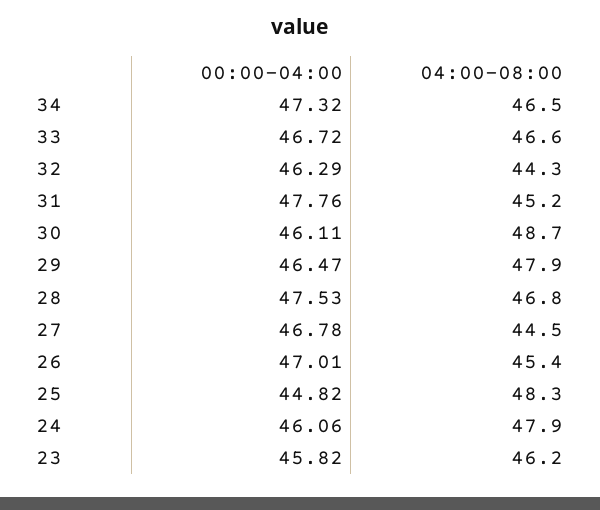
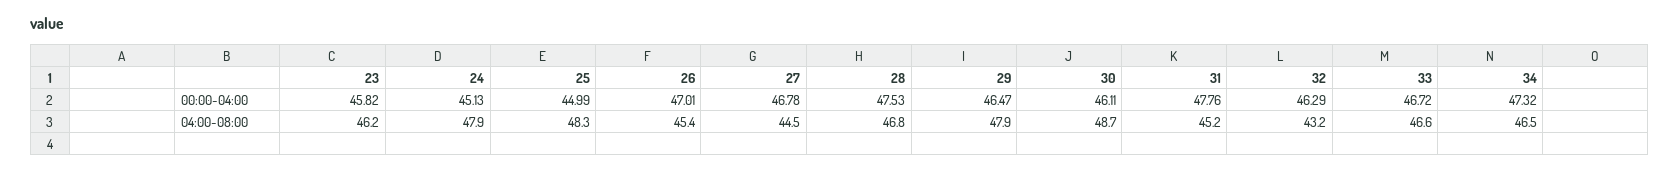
  {
    "00:00-04:00": {
      "34": 47.32,
      "33": 46.72,
      "32": 46.29,
      "31": 47.76,
      "30": 46.11,
      "29": 46.47,
      "28": 47.53,
      "27": 46.78,
      "26": 47.01,
-     "25": 44.82,
+     "25": 44.99,
-     "24": 46.06,
+     "24": 45.13,
      "23": 45.82
    },
    "04:00-08:00": {
      "34": 46.5,
      "33": 46.6,
-     "32": 44.3,
+     "32": 43.2,
      "31": 45.2,
      "30": 48.7,
      "29": 47.9,
      "28": 46.8,
      "27": 44.5,
      "26": 45.4,
      "25": 48.3,
      "24": 47.9,
      "23": 46.2
    }
  }

